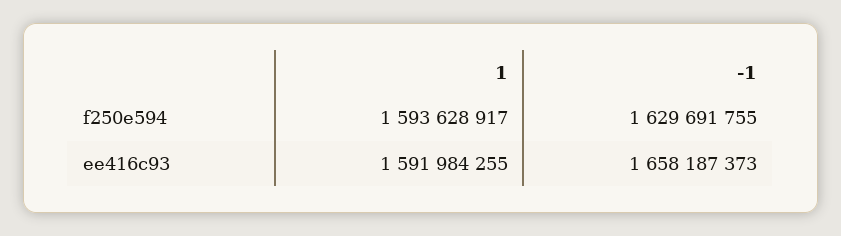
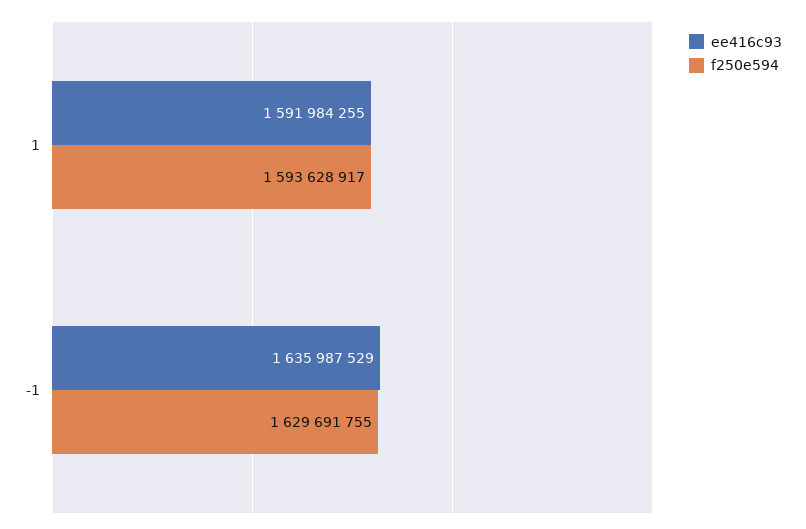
  {
    "f250e594": {
      "1": 1593628917,
      "-1": 1629691755
    },
    "ee416c93": {
      "1": 1591984255,
-     "-1": 1658187373
+     "-1": 1635987529
    }
  }

